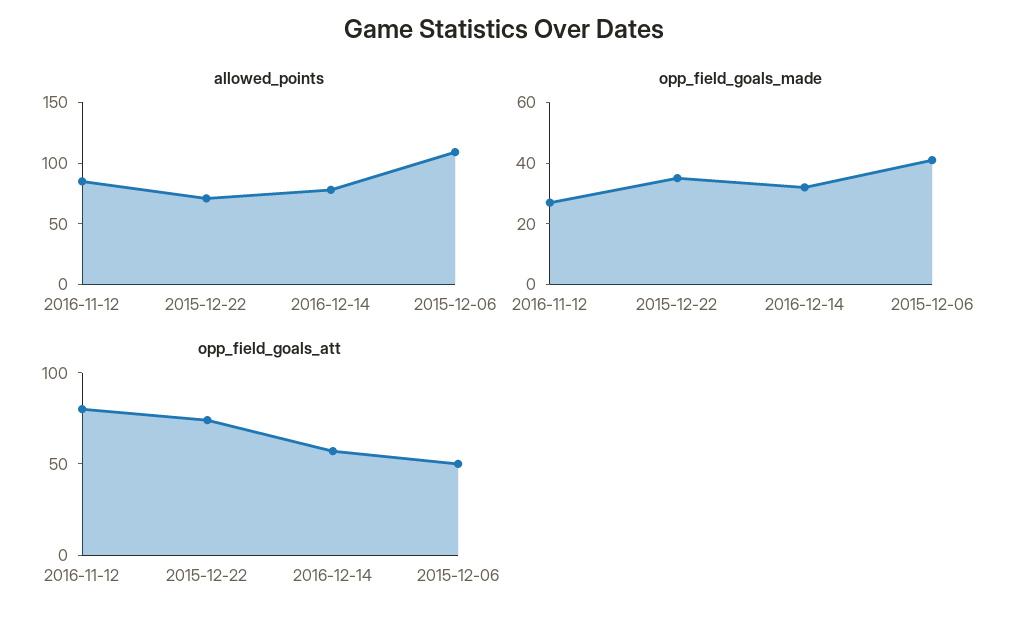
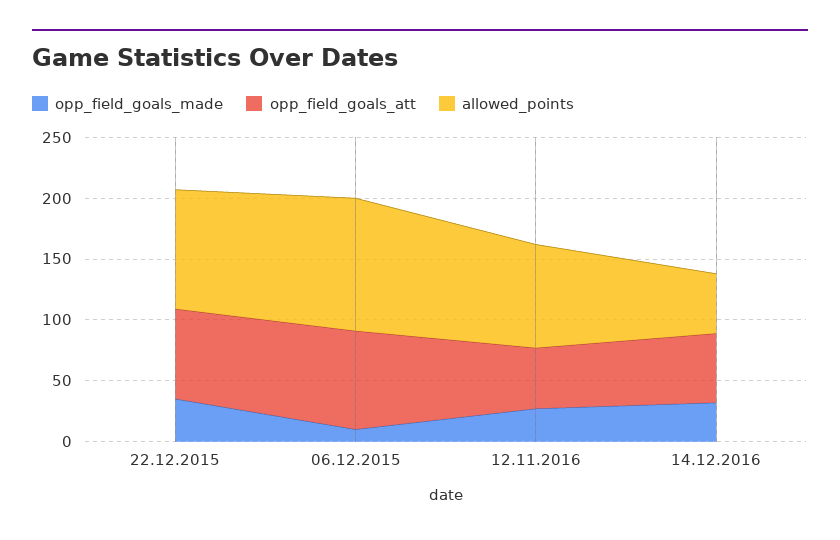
  {
    "allowed_points": {
      "2016-11-12": 90,
-     "2015-12-22": 70,
+     "2015-12-22": 100,
-     "2016-12-14": 80,
+     "2016-12-14": 50,
      "2015-12-06": 110
    },
    "opp_field_goals_made": {
      "2016-11-12": 25,
      "2015-12-22": 35,
      "2016-12-14": 30,
-     "2015-12-06": 40
+     "2015-12-06": 10
    },
    "opp_field_goals_att": {
-     "2016-11-12": 80,
+     "2016-11-12": 50,
      "2015-12-22": 70,
      "2016-12-14": 60,
-     "2015-12-06": 50
+     "2015-12-06": 80
    }
  }

